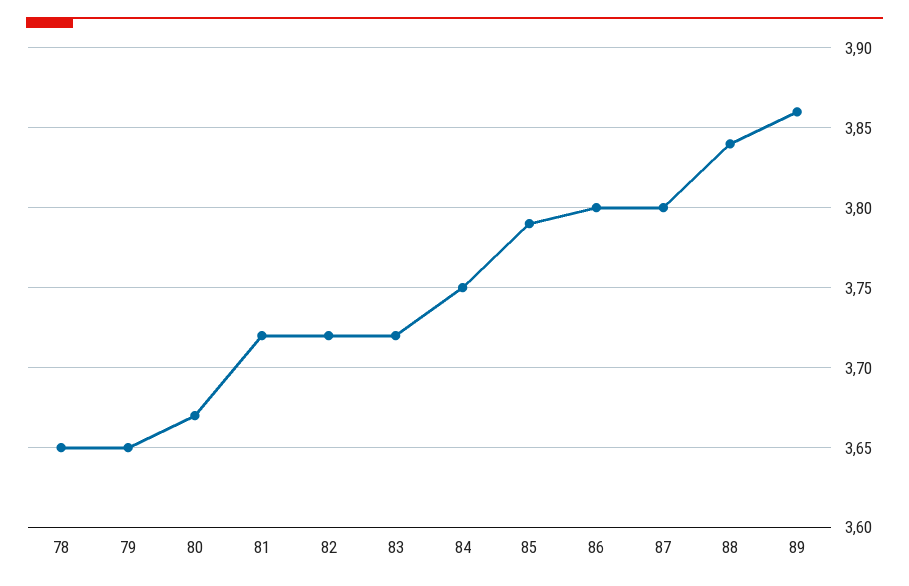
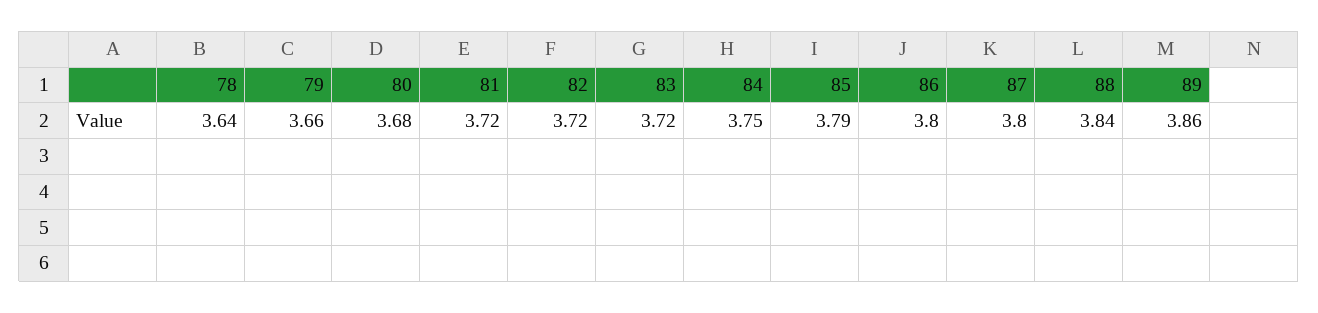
  {
-   "78": 3.65,
+   "78": 3.64,
-   "79": 3.65,
+   "79": 3.66,
-   "80": 3.67,
+   "80": 3.68,
    "81": 3.72,
    "82": 3.72,
    "83": 3.72,
    "84": 3.75,
    "85": 3.79,
    "86": 3.8,
    "87": 3.8,
    "88": 3.84,
    "89": 3.86
  }

